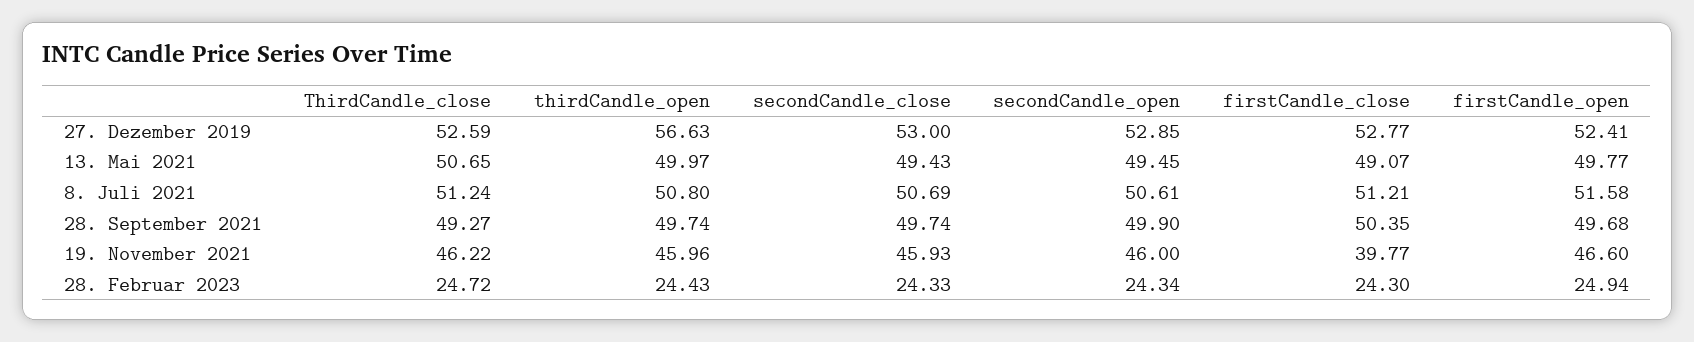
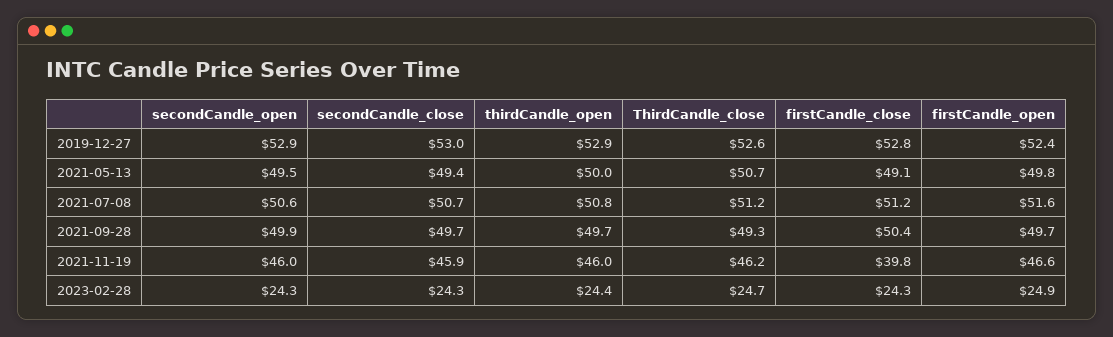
  {
    "ThirdCandle_close": {
      "27. Dezember 2019": 52.59,
      "13. Mai 2021": 50.65,
      "8. Juli 2021": 51.24,
      "28. September 2021": 49.27,
      "19. November 2021": 46.22,
      "28. Februar 2023": 24.72
    },
    "thirdCandle_open": {
-     "27. Dezember 2019": 56.63,
+     "27. Dezember 2019": 52.9,
      "13. Mai 2021": 49.97,
      "8. Juli 2021": 50.8,
      "28. September 2021": 49.74,
      "19. November 2021": 45.96,
      "28. Februar 2023": 24.43
    },
    "secondCandle_close": {
      "27. Dezember 2019": 53,
      "13. Mai 2021": 49.43,
      "8. Juli 2021": 50.69,
      "28. September 2021": 49.74,
      "19. November 2021": 45.93,
      "28. Februar 2023": 24.33
    },
    "secondCandle_open": {
      "27. Dezember 2019": 52.85,
      "13. Mai 2021": 49.45,
      "8. Juli 2021": 50.61,
      "28. September 2021": 49.9,
      "19. November 2021": 46,
      "28. Februar 2023": 24.34
    },
    "firstCandle_close": {
      "27. Dezember 2019": 52.77,
      "13. Mai 2021": 49.07,
      "8. Juli 2021": 51.21,
      "28. September 2021": 50.35,
      "19. November 2021": 39.77,
      "28. Februar 2023": 24.3
    },
    "firstCandle_open": {
      "27. Dezember 2019": 52.41,
      "13. Mai 2021": 49.77,
      "8. Juli 2021": 51.58,
      "28. September 2021": 49.68,
      "19. November 2021": 46.6,
      "28. Februar 2023": 24.94
    }
  }

